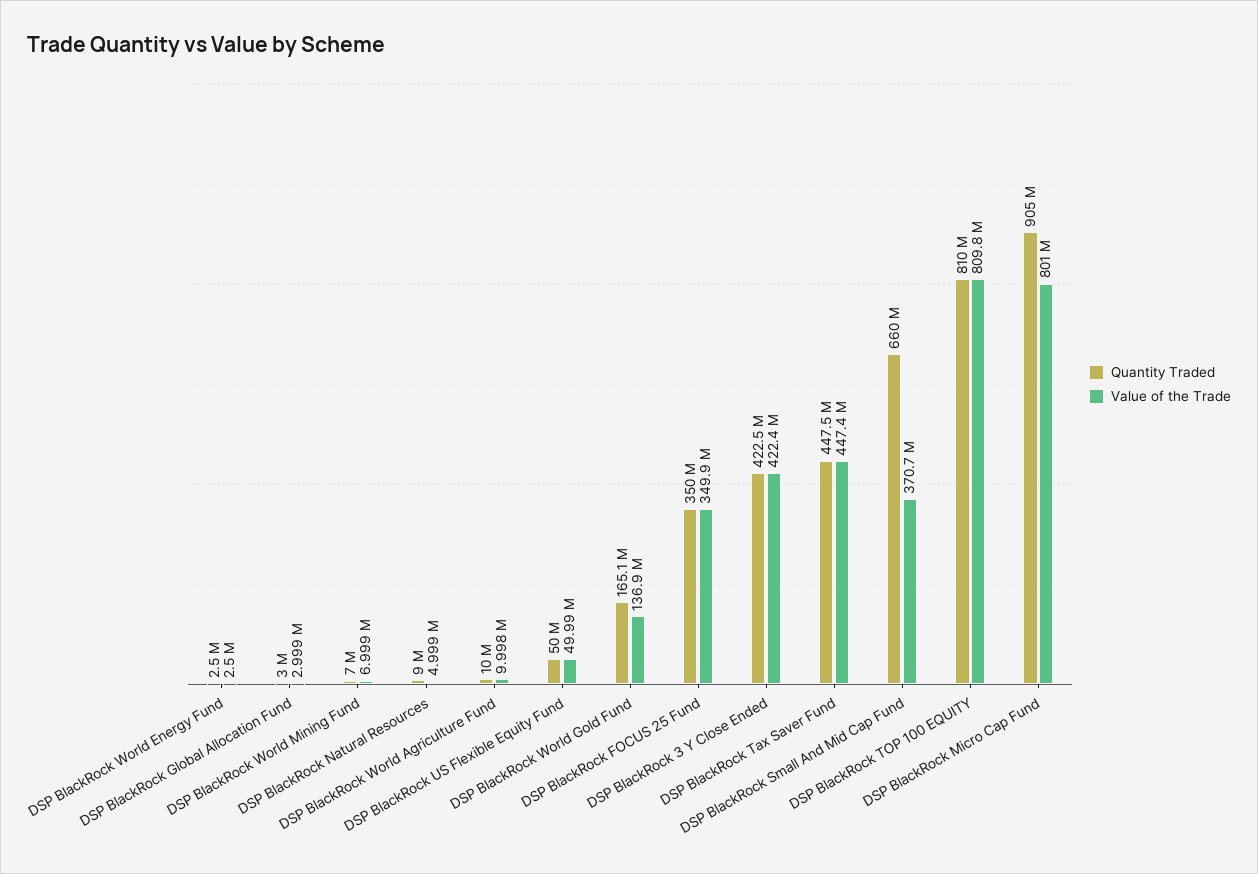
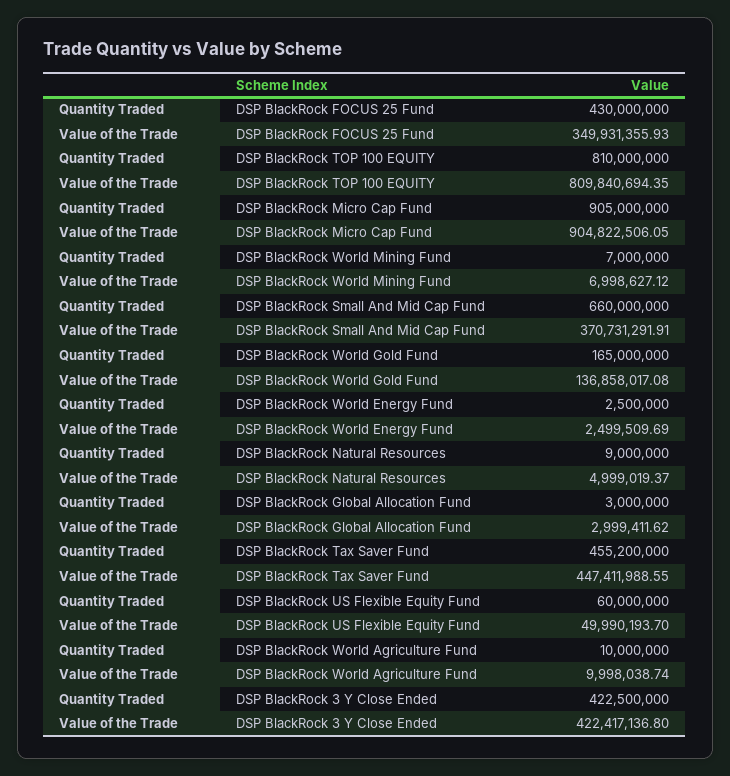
  {
    "Quantity Traded": {
      "DSP BlackRock World Energy Fund": 2500000,
      "DSP BlackRock Global Allocation Fund": 3000000,
      "DSP BlackRock World Mining Fund": 7000000,
      "DSP BlackRock Natural Resources": 9000000,
      "DSP BlackRock World Agriculture Fund": 10000000,
-     "DSP BlackRock US Flexible Equity Fund": 50000000,
+     "DSP BlackRock US Flexible Equity Fund": 60000000,
-     "DSP BlackRock World Gold Fund": 165100000,
+     "DSP BlackRock World Gold Fund": 165000000,
-     "DSP BlackRock FOCUS 25 Fund": 350000000,
+     "DSP BlackRock FOCUS 25 Fund": 430000000,
      "DSP BlackRock 3 Y Close Ended": 422500000,
-     "DSP BlackRock Tax Saver Fund": 447500000,
+     "DSP BlackRock Tax Saver Fund": 455200000,
      "DSP BlackRock Small And Mid Cap Fund": 660000000,
      "DSP BlackRock TOP 100 EQUITY": 810000000,
      "DSP BlackRock Micro Cap Fund": 905000000
    },
    "Value of the Trade": {
      "DSP BlackRock World Energy Fund": 2499509.69,
      "DSP BlackRock Global Allocation Fund": 2999411.62,
      "DSP BlackRock World Mining Fund": 6998627.12,
      "DSP BlackRock Natural Resources": 4999019.37,
      "DSP BlackRock World Agriculture Fund": 9998038.74,
      "DSP BlackRock US Flexible Equity Fund": 49990193.7,
      "DSP BlackRock World Gold Fund": 136858017.08,
      "DSP BlackRock FOCUS 25 Fund": 349931355.93,
      "DSP BlackRock 3 Y Close Ended": 422417136.8,
      "DSP BlackRock Tax Saver Fund": 447411988.55,
      "DSP BlackRock Small And Mid Cap Fund": 370731291.91,
      "DSP BlackRock TOP 100 EQUITY": 809840694.35,
-     "DSP BlackRock Micro Cap Fund": 801000000
+     "DSP BlackRock Micro Cap Fund": 904822506.05
    }
  }

